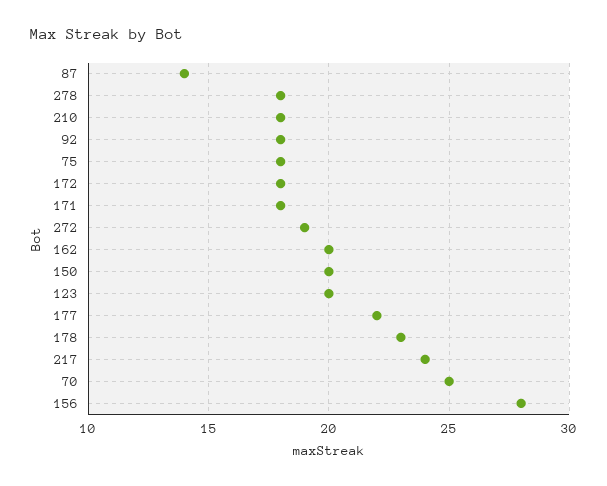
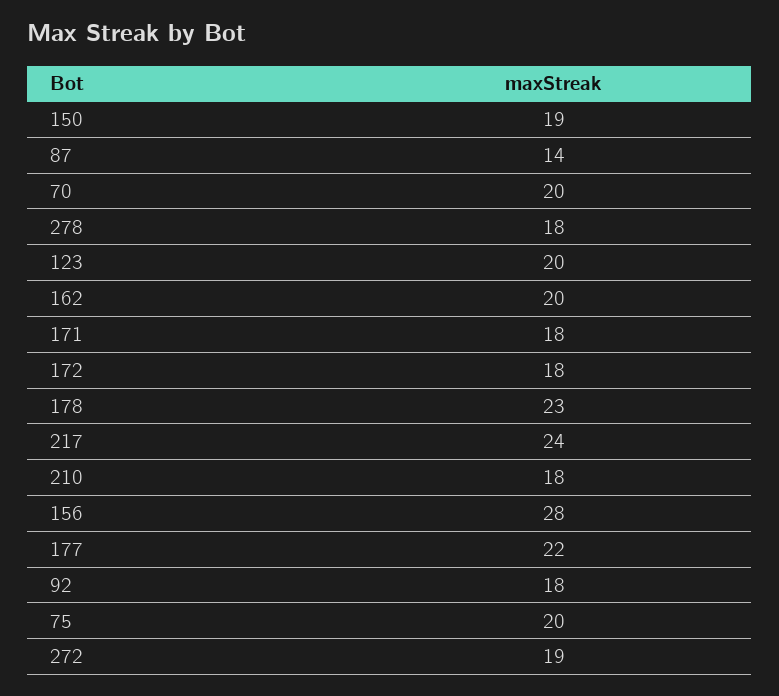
  {
    "87": 14,
    "278": 18,
    "210": 18,
    "92": 18,
-   "75": 18,
+   "75": 20,
    "172": 18,
    "171": 18,
    "272": 19,
    "162": 20,
-   "150": 20,
+   "150": 19,
    "123": 20,
    "177": 22,
    "178": 23,
    "217": 24,
-   "70": 25,
+   "70": 20,
    "156": 28
  }

